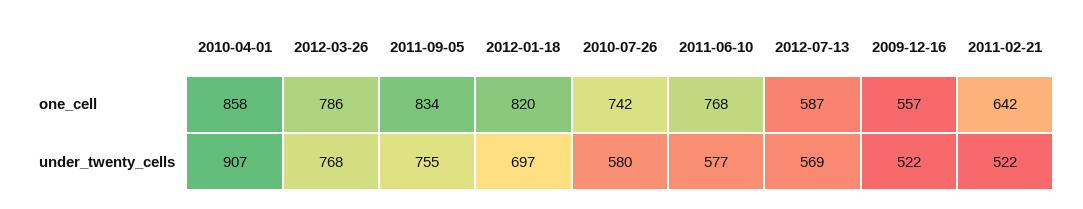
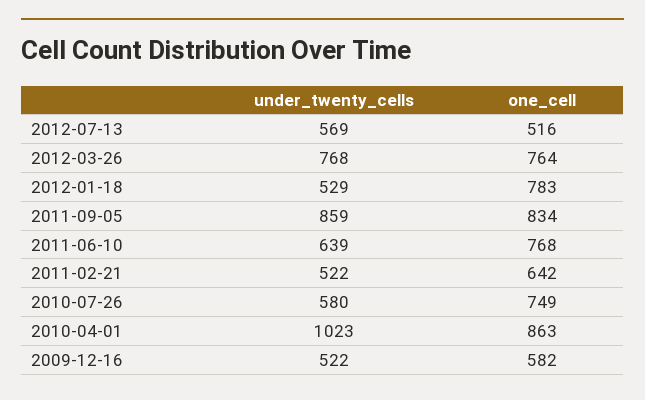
  {
    "2010-04-01": {
-     "one_cell": 858,
+     "one_cell": 863,
-     "under_twenty_cells": 907
+     "under_twenty_cells": 1023
    },
    "2012-03-26": {
-     "one_cell": 786,
+     "one_cell": 764,
      "under_twenty_cells": 768
    },
    "2011-09-05": {
      "one_cell": 834,
-     "under_twenty_cells": 755
+     "under_twenty_cells": 859
    },
    "2012-01-18": {
-     "one_cell": 820,
+     "one_cell": 783,
-     "under_twenty_cells": 697
+     "under_twenty_cells": 529
    },
    "2010-07-26": {
-     "one_cell": 742,
+     "one_cell": 749,
      "under_twenty_cells": 580
    },
    "2011-06-10": {
      "one_cell": 768,
-     "under_twenty_cells": 577
+     "under_twenty_cells": 639
    },
    "2012-07-13": {
-     "one_cell": 587,
+     "one_cell": 516,
      "under_twenty_cells": 569
    },
    "2009-12-16": {
-     "one_cell": 557,
+     "one_cell": 582,
      "under_twenty_cells": 522
    },
    "2011-02-21": {
      "one_cell": 642,
      "under_twenty_cells": 522
    }
  }

